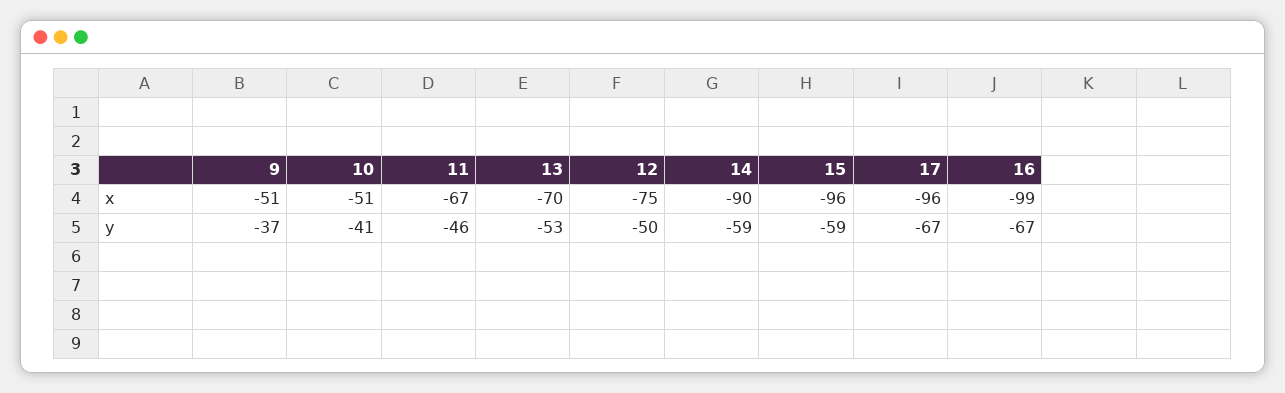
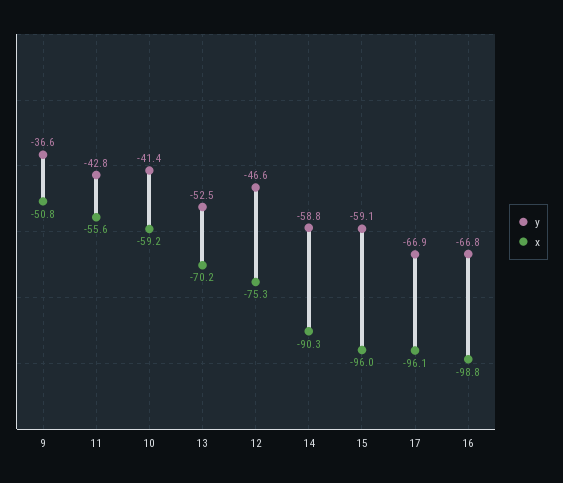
  {
    "x": {
      "9": -50.8,
-     "10": -51,
+     "10": -59.2,
-     "11": -67,
+     "11": -55.6,
      "13": -70.2,
      "12": -75.3,
      "14": -90.3,
      "15": -96,
      "17": -96.1,
      "16": -98.8
    },
    "y": {
      "9": -36.6,
      "10": -41.4,
-     "11": -46,
+     "11": -42.8,
      "13": -52.5,
-     "12": -50,
+     "12": -46.6,
      "14": -58.8,
      "15": -59.1,
      "17": -66.9,
      "16": -66.8
    }
  }

